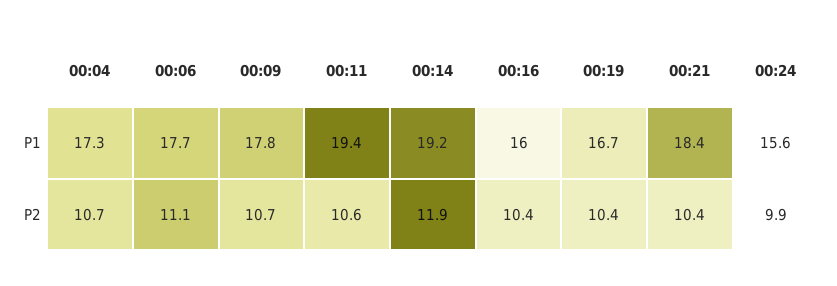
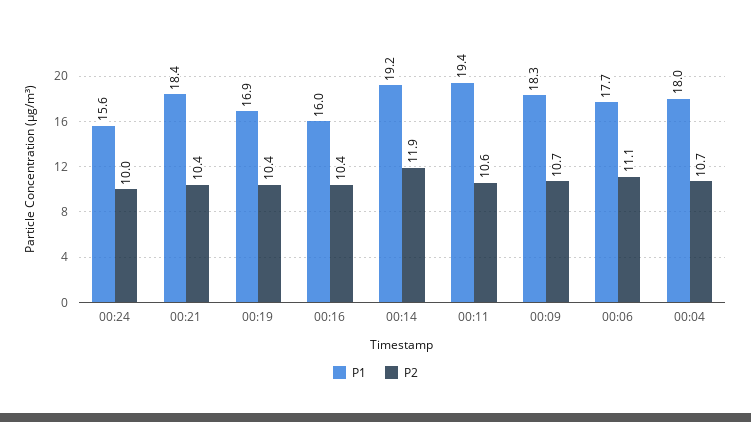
  {
    "P1": {
-     "00:04": 17.3,
+     "00:04": 18,
      "00:06": 17.7,
-     "00:09": 17.8,
+     "00:09": 18.3,
      "00:11": 19.4,
      "00:14": 19.2,
      "00:16": 16,
-     "00:19": 16.7,
+     "00:19": 16.9,
      "00:21": 18.4,
      "00:24": 15.6
    },
    "P2": {
      "00:04": 10.7,
      "00:06": 11.1,
      "00:09": 10.7,
      "00:11": 10.6,
      "00:14": 11.9,
      "00:16": 10.4,
      "00:19": 10.4,
      "00:21": 10.4,
-     "00:24": 9.9
+     "00:24": 10
    }
  }

